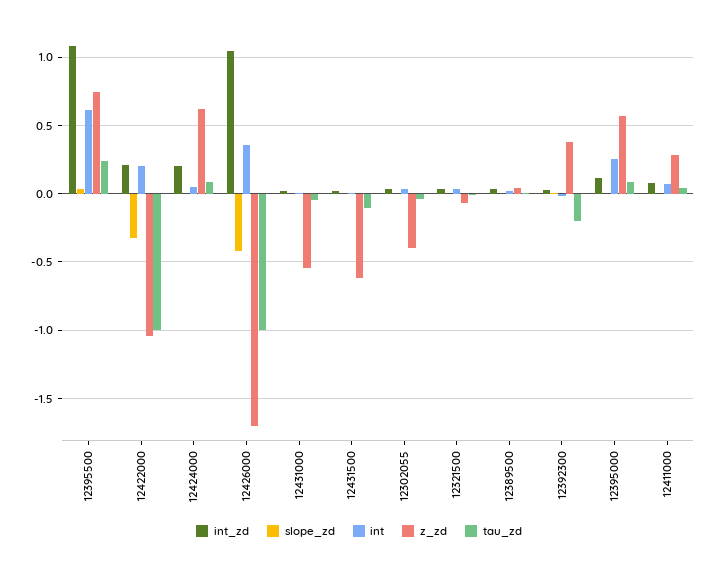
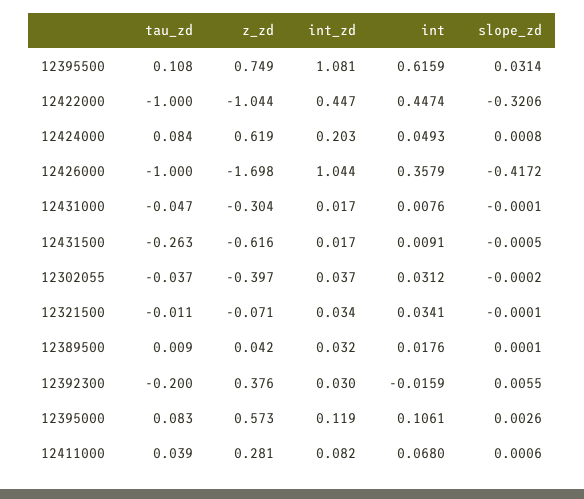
  {
    "int_zd": {
      "12395500": 1.081,
-     "12422000": 0.2,
+     "12422000": 0.447,
      "12424000": 0.203,
      "12426000": 1.044,
      "12431000": 0.017,
      "12431500": 0.017,
      "12302055": 0.037,
      "12321500": 0.034,
      "12389500": 0.032,
      "12392300": 0.03,
      "12395000": 0.119,
      "12411000": 0.082
    },
    "slope_zd": {
      "12395500": 0.0314,
      "12422000": -0.3206,
      "12424000": 0.0008,
      "12426000": -0.4172,
      "12431000": -0.0001,
      "12431500": -0.0005,
      "12302055": -0.0002,
      "12321500": -0.0001,
      "12389500": 0.0001,
      "12392300": 0.0055,
      "12395000": 0.0026,
      "12411000": 0.0006
    },
    "int": {
      "12395500": 0.6159,
-     "12422000": 0.2,
+     "12422000": 0.4474,
      "12424000": 0.0493,
      "12426000": 0.3579,
      "12431000": 0.0076,
      "12431500": 0.0091,
      "12302055": 0.0312,
      "12321500": 0.0341,
      "12389500": 0.0176,
      "12392300": -0.0159,
-     "12395000": 0.25,
+     "12395000": 0.1061,
      "12411000": 0.068
    },
    "z_zd": {
      "12395500": 0.749,
      "12422000": -1.044,
      "12424000": 0.619,
      "12426000": -1.698,
-     "12431000": -0.55,
+     "12431000": -0.304,
      "12431500": -0.616,
      "12302055": -0.397,
      "12321500": -0.071,
      "12389500": 0.042,
      "12392300": 0.376,
      "12395000": 0.573,
      "12411000": 0.281
    },
    "tau_zd": {
-     "12395500": 0.25,
+     "12395500": 0.108,
      "12422000": -1,
      "12424000": 0.084,
      "12426000": -1,
      "12431000": -0.047,
-     "12431500": -0.1,
+     "12431500": -0.263,
      "12302055": -0.037,
      "12321500": -0.011,
      "12389500": 0.009,
      "12392300": -0.2,
      "12395000": 0.083,
      "12411000": 0.039
    }
  }

